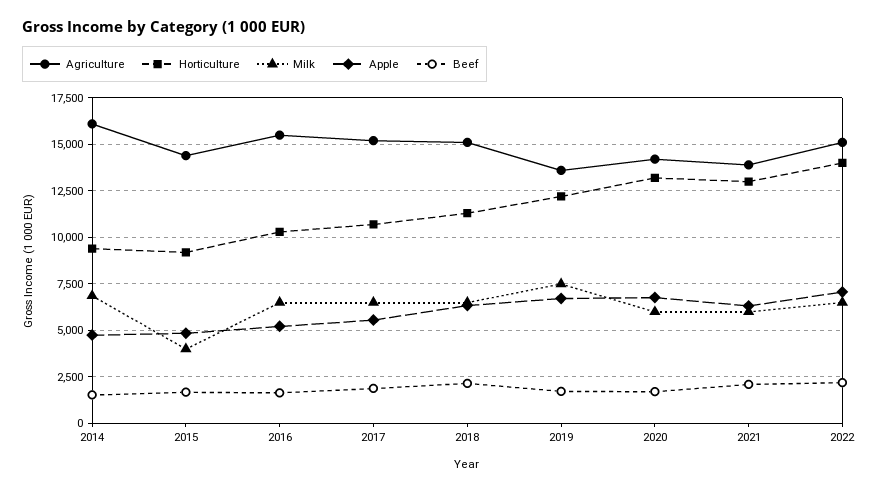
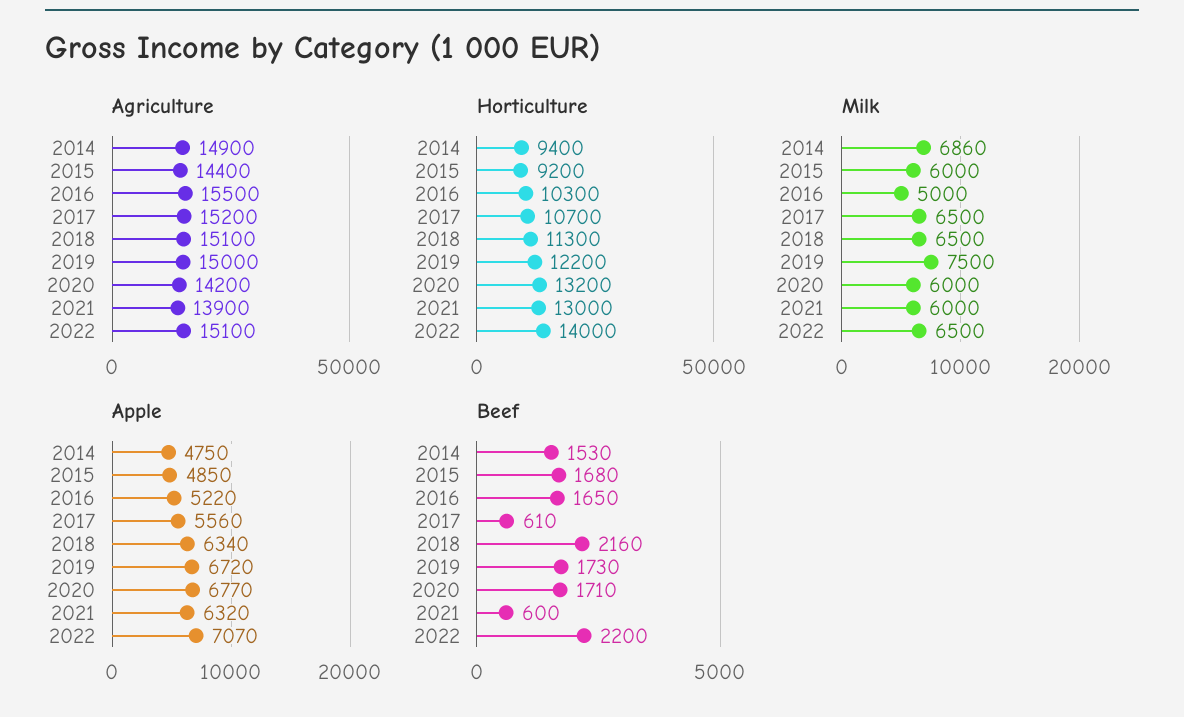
  {
    "Agriculture": {
-     "2014": 16000,
+     "2014": 14900,
      "2015": 14400,
      "2016": 15500,
      "2017": 15200,
      "2018": 15100,
-     "2019": 13500,
+     "2019": 15000,
      "2020": 14200,
      "2021": 13900,
      "2022": 15100
    },
    "Horticulture": {
      "2014": 9400,
      "2015": 9200,
      "2016": 10300,
      "2017": 10700,
      "2018": 11300,
      "2019": 12200,
      "2020": 13200,
      "2021": 13000,
      "2022": 14000
    },
    "Milk": {
      "2014": 6860,
-     "2015": 4000,
+     "2015": 6000,
-     "2016": 6500,
+     "2016": 5000,
      "2017": 6500,
      "2018": 6500,
      "2019": 7500,
      "2020": 6000,
      "2021": 6000,
      "2022": 6500
    },
    "Apple": {
      "2014": 4750,
      "2015": 4850,
      "2016": 5220,
      "2017": 5560,
      "2018": 6340,
      "2019": 6720,
      "2020": 6770,
      "2021": 6320,
      "2022": 7070
    },
    "Beef": {
      "2014": 1530,
      "2015": 1680,
      "2016": 1650,
-     "2017": 2000,
+     "2017": 610,
      "2018": 2160,
      "2019": 1730,
      "2020": 1710,
-     "2021": 2000,
+     "2021": 600,
      "2022": 2200
    }
  }

